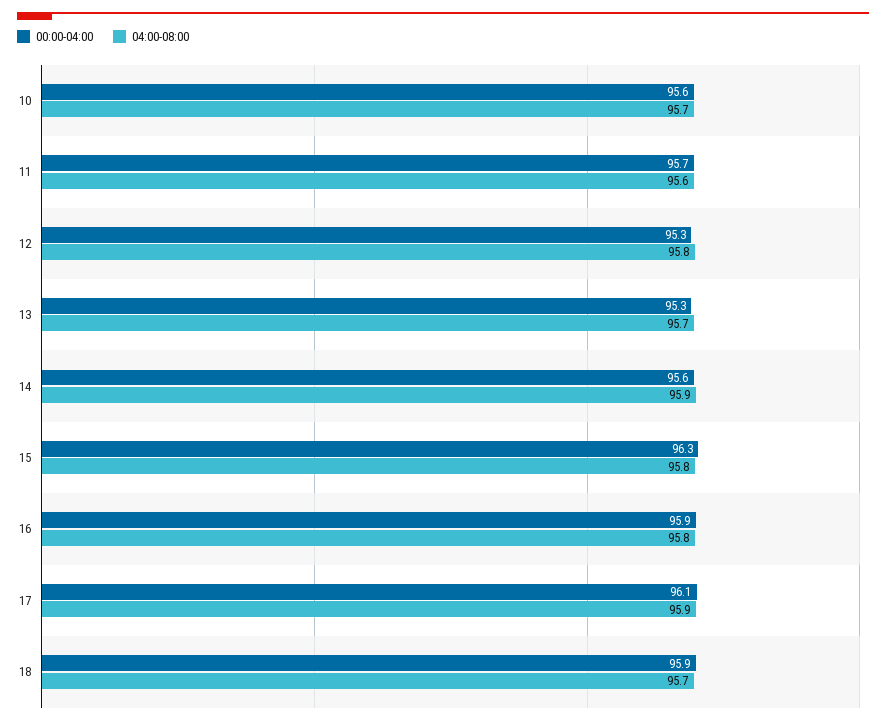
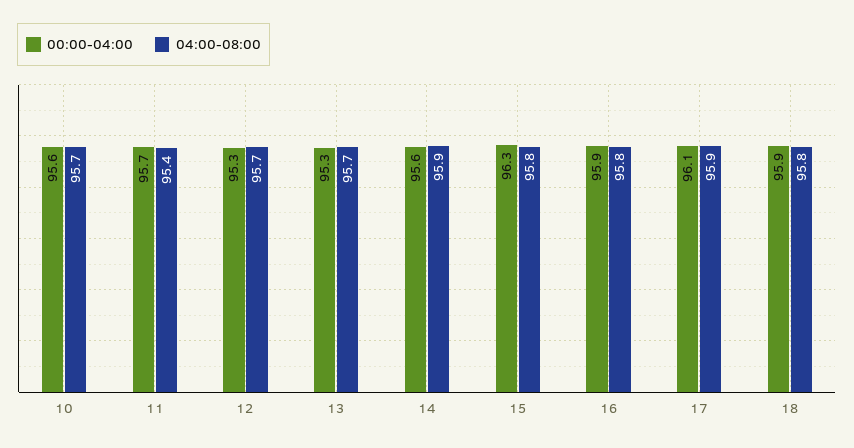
  {
    "00:00-04:00": {
      "10": 95.6,
      "11": 95.7,
      "12": 95.3,
      "13": 95.3,
      "14": 95.6,
      "15": 96.3,
      "16": 95.9,
      "17": 96.1,
      "18": 95.9
    },
    "04:00-08:00": {
      "10": 95.7,
-     "11": 95.6,
+     "11": 95.4,
-     "12": 95.8,
+     "12": 95.7,
      "13": 95.7,
      "14": 95.9,
      "15": 95.8,
      "16": 95.8,
      "17": 95.9,
-     "18": 95.7
+     "18": 95.8
    }
  }

